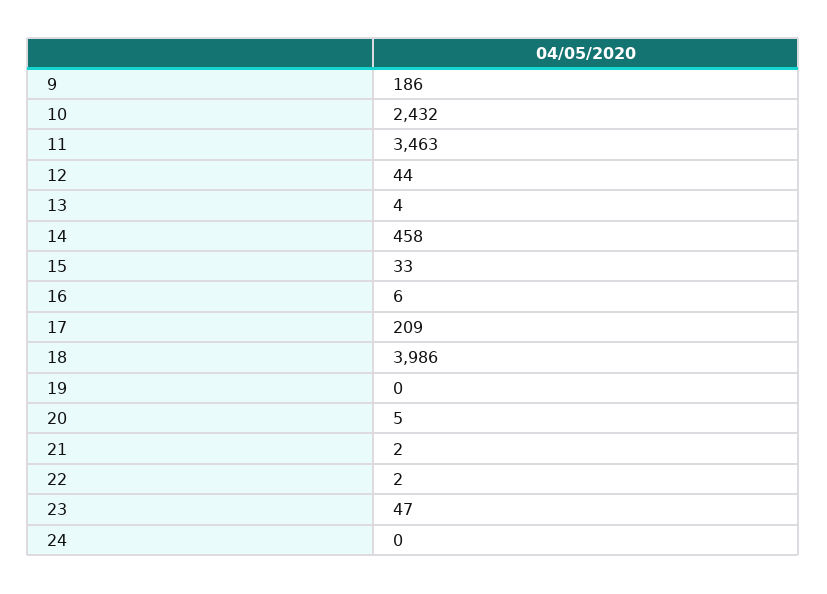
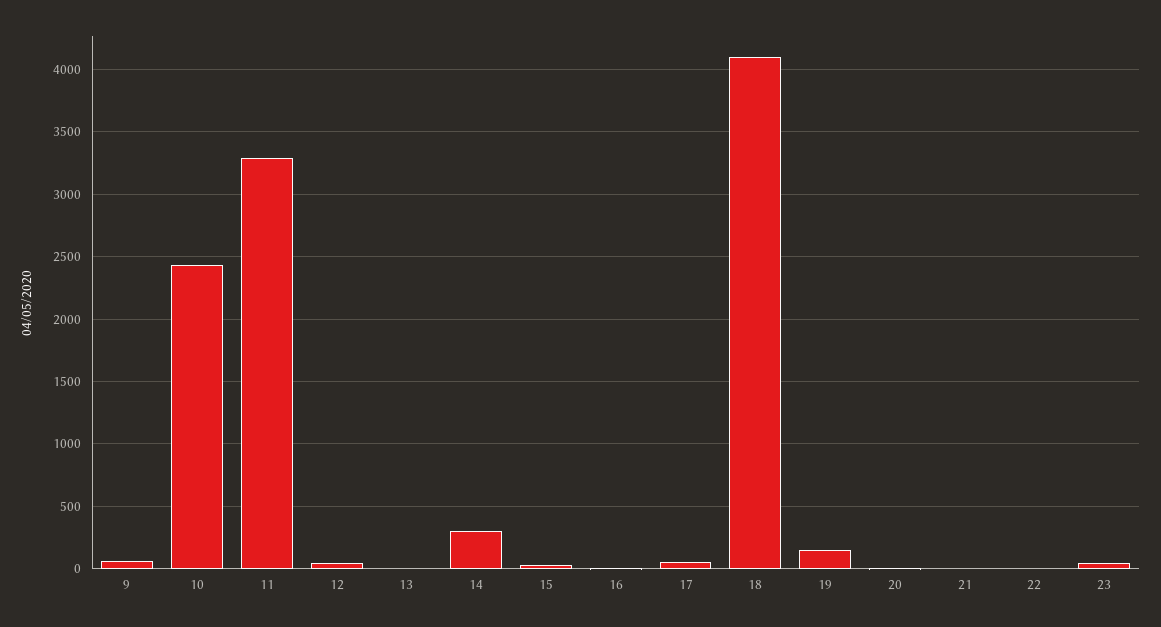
  {
-   "9": 186,
+   "9": 50,
    "10": 2432,
-   "11": 3463,
+   "11": 3300,
    "12": 44,
    "13": 4,
-   "14": 458,
+   "14": 300,
    "15": 33,
    "16": 6,
-   "17": 209,
+   "17": 50,
-   "18": 3986,
+   "18": 4100,
-   "19": 0,
+   "19": 150,
    "20": 5,
    "21": 2,
    "22": 2,
-   "23": 47,
+   "23": 47
-   "24": 0
  }

